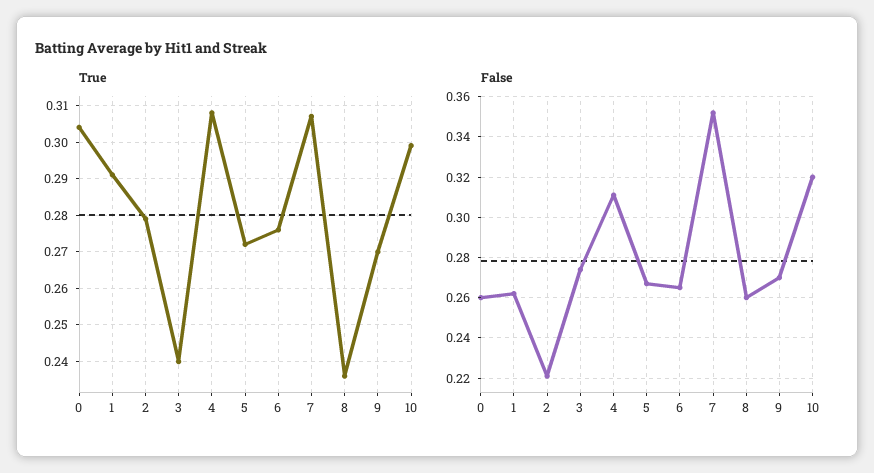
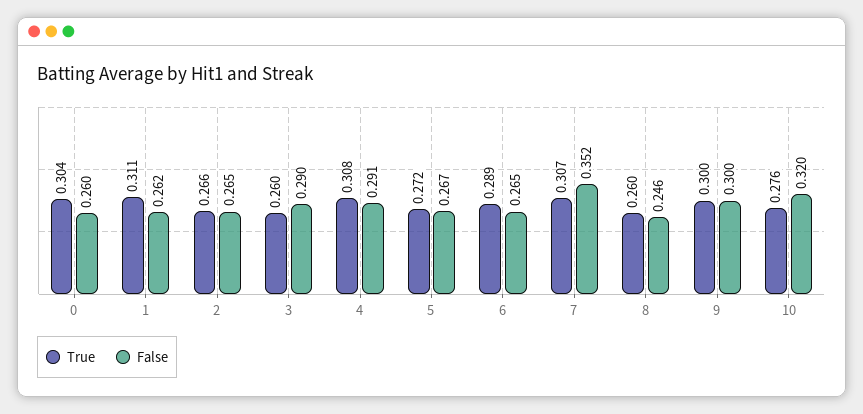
  {
    "True": {
      "0": 0.304,
-     "1": 0.29,
+     "1": 0.311,
-     "2": 0.28,
+     "2": 0.266,
-     "3": 0.24,
+     "3": 0.26,
      "4": 0.308,
      "5": 0.272,
-     "6": 0.275,
+     "6": 0.289,
      "7": 0.307,
-     "8": 0.235,
+     "8": 0.26,
-     "9": 0.27,
+     "9": 0.3,
-     "10": 0.3
+     "10": 0.276
    },
    "False": {
      "0": 0.26,
      "1": 0.262,
-     "2": 0.22,
+     "2": 0.265,
-     "3": 0.275,
+     "3": 0.29,
-     "4": 0.31,
+     "4": 0.291,
      "5": 0.267,
      "6": 0.265,
      "7": 0.352,
-     "8": 0.26,
+     "8": 0.246,
-     "9": 0.27,
+     "9": 0.3,
      "10": 0.32
    }
  }

